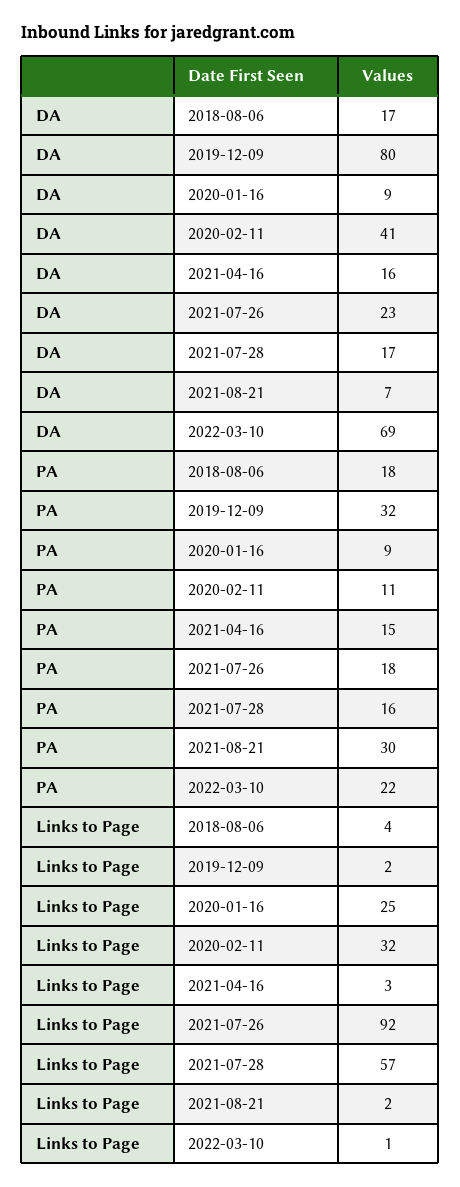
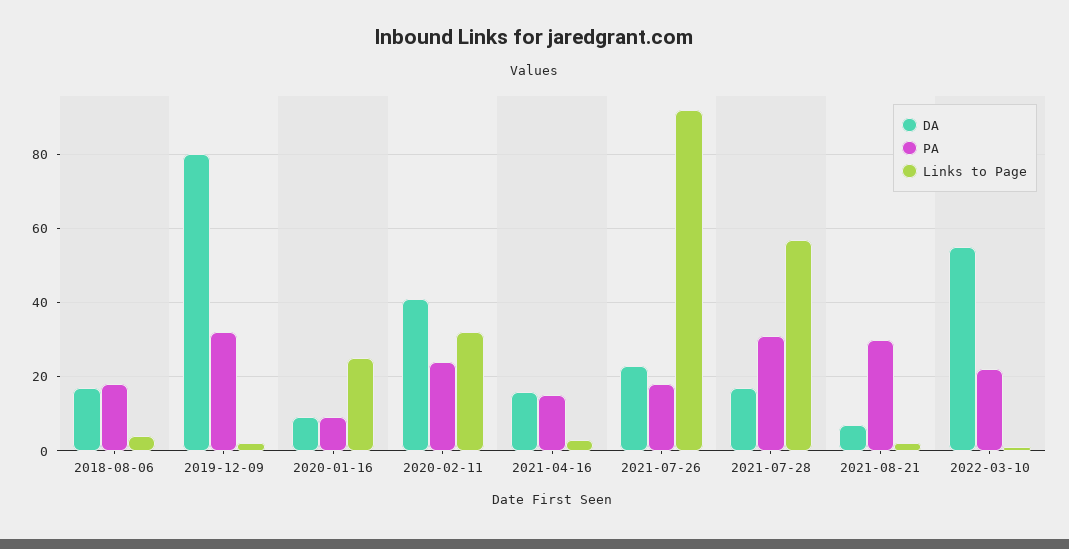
  {
    "DA": {
      "2018-08-06": 17,
      "2019-12-09": 80,
      "2020-01-16": 9,
      "2020-02-11": 41,
      "2021-04-16": 16,
      "2021-07-26": 23,
      "2021-07-28": 17,
      "2021-08-21": 7,
-     "2022-03-10": 69
+     "2022-03-10": 55
    },
    "PA": {
      "2018-08-06": 18,
      "2019-12-09": 32,
      "2020-01-16": 9,
-     "2020-02-11": 11,
+     "2020-02-11": 25,
      "2021-04-16": 15,
      "2021-07-26": 18,
-     "2021-07-28": 16,
+     "2021-07-28": 30,
      "2021-08-21": 30,
      "2022-03-10": 22
    },
    "Links to Page": {
      "2018-08-06": 4,
      "2019-12-09": 2,
      "2020-01-16": 25,
      "2020-02-11": 32,
      "2021-04-16": 3,
      "2021-07-26": 92,
      "2021-07-28": 57,
      "2021-08-21": 2,
      "2022-03-10": 1
    }
  }

